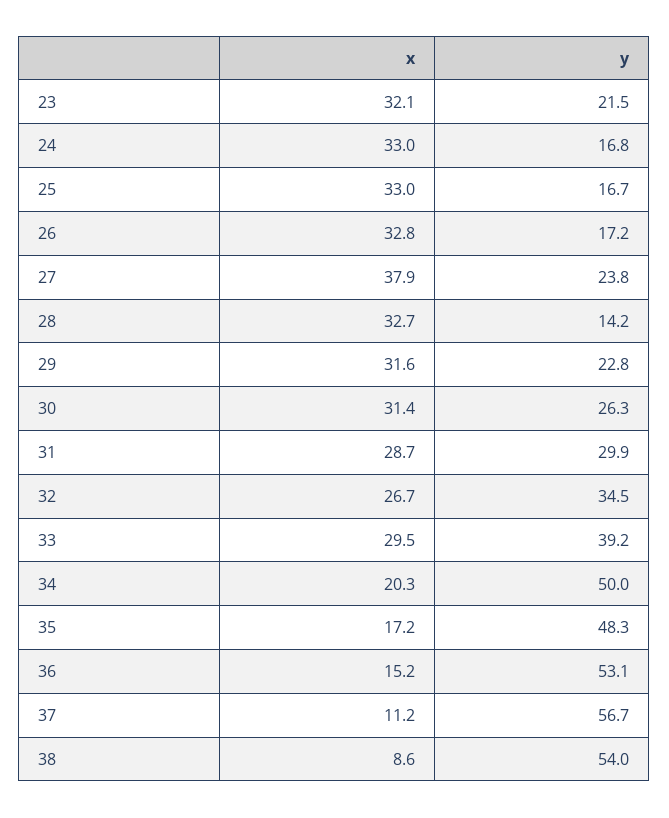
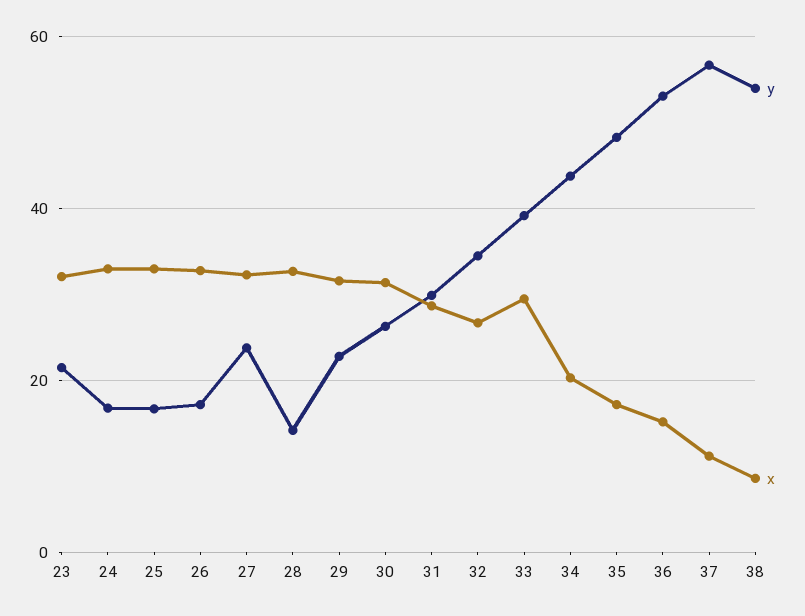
  {
    "x": {
      "23": 32.1,
      "24": 33,
      "25": 33,
      "26": 32.8,
-     "27": 37.9,
+     "27": 32,
      "28": 32.7,
      "29": 31.6,
      "30": 31.4,
      "31": 28.7,
      "32": 26.7,
      "33": 29.5,
      "34": 20.3,
      "35": 17.2,
      "36": 15.2,
      "37": 11.2,
      "38": 8.6
    },
    "y": {
      "23": 21.5,
      "24": 16.8,
      "25": 16.7,
      "26": 17.2,
      "27": 23.8,
      "28": 14.2,
      "29": 22.8,
      "30": 26.3,
      "31": 29.9,
      "32": 34.5,
      "33": 39.2,
-     "34": 50,
+     "34": 44,
      "35": 48.3,
      "36": 53.1,
      "37": 56.7,
      "38": 54
    }
  }

